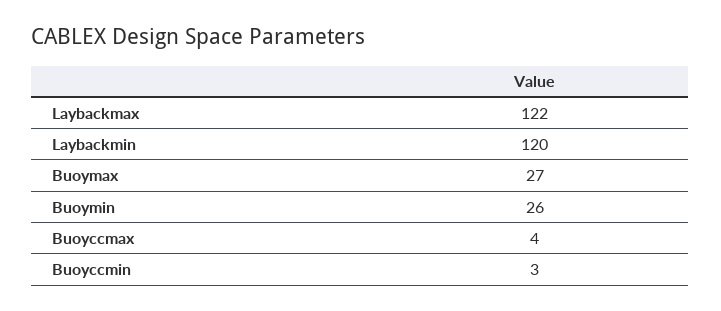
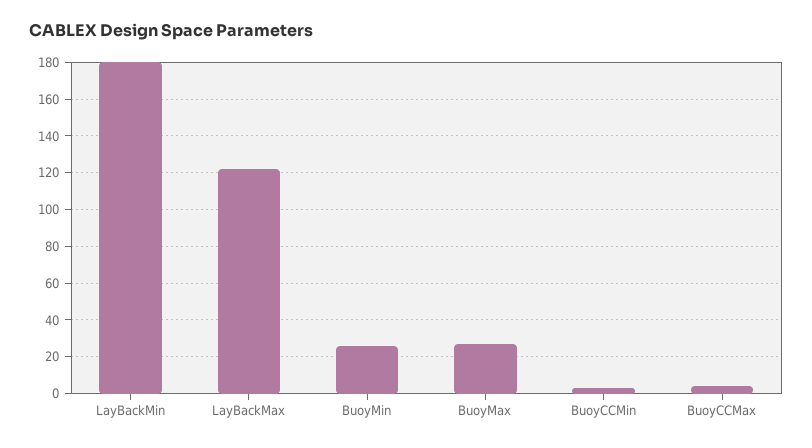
  {
    "Laybackmax": 122,
-   "Laybackmin": 120,
+   "Laybackmin": 180,
    "Buoymax": 27,
    "Buoymin": 26,
    "Buoyccmax": 4,
    "Buoyccmin": 3
  }

